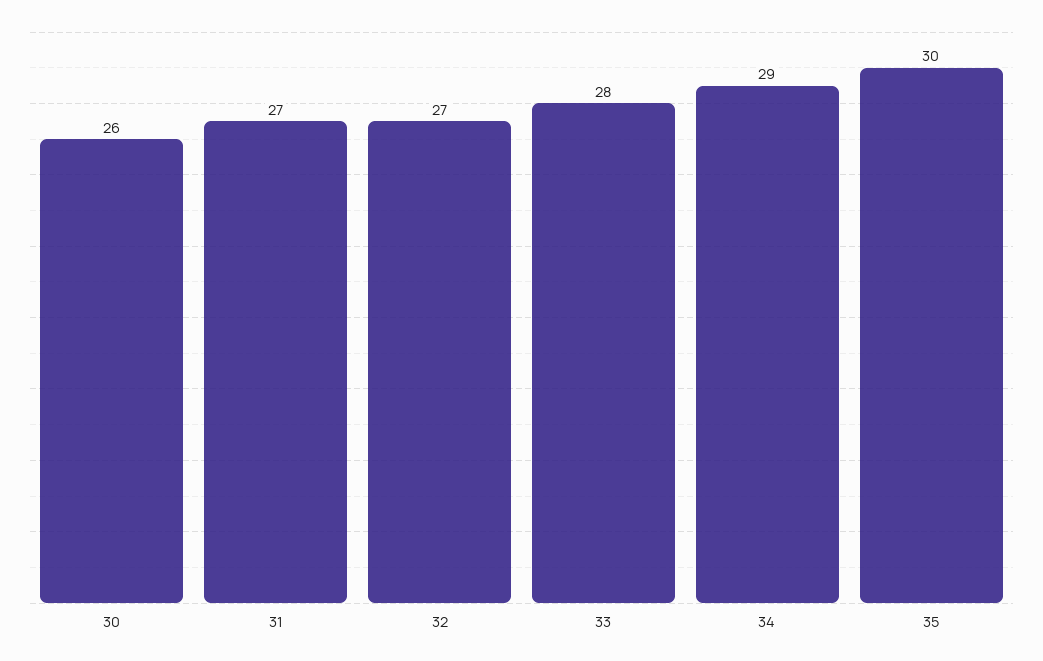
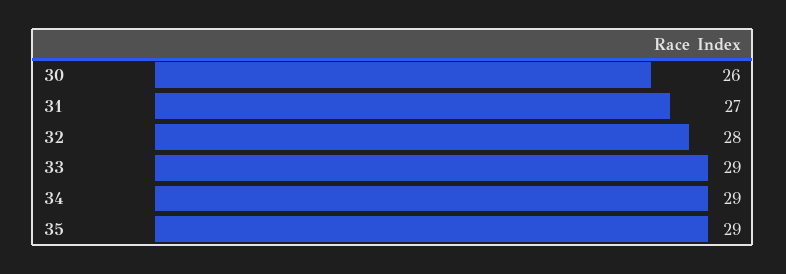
  {
    "30": 26,
    "31": 27,
-   "32": 27,
+   "32": 28,
-   "33": 28,
+   "33": 29,
    "34": 29,
-   "35": 30
+   "35": 29
  }

